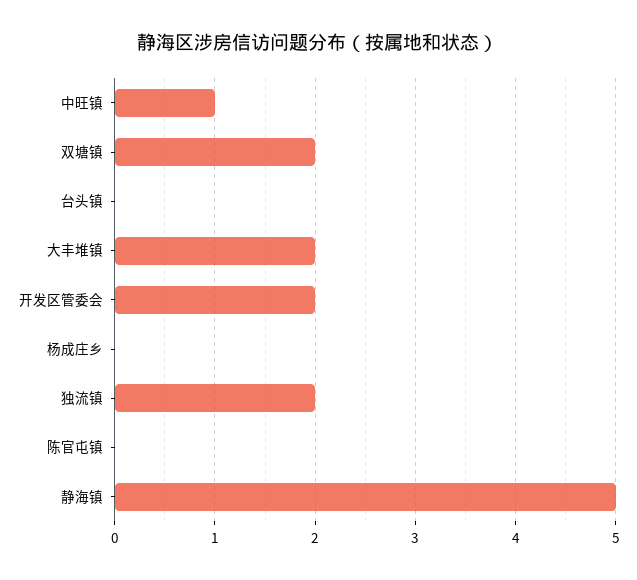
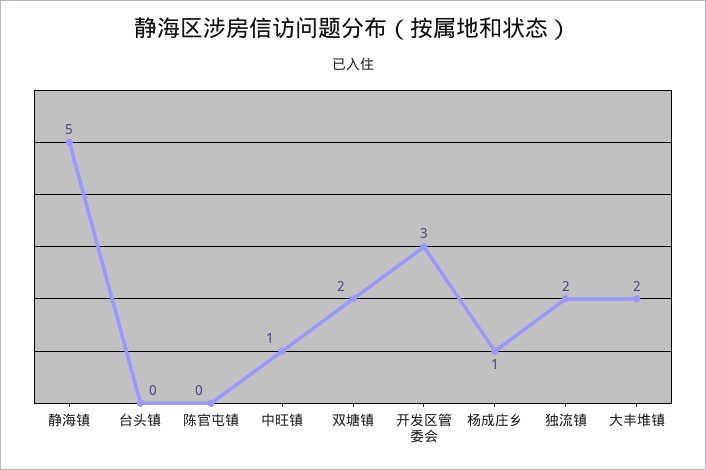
  {
    "中旺镇": 1,
    "双塘镇": 2,
    "台头镇": 0,
    "大丰堆镇": 2,
-   "开发区管委会": 2,
+   "开发区管委会": 3,
-   "杨成庄乡": 0,
+   "杨成庄乡": 1,
    "独流镇": 2,
    "陈官屯镇": 0,
    "静海镇": 5
  }

